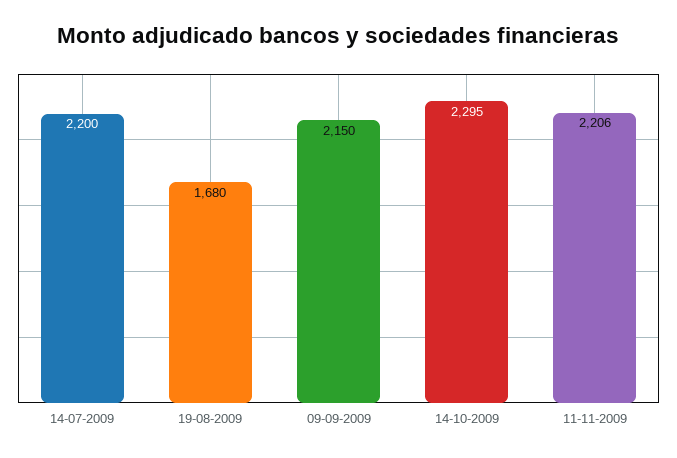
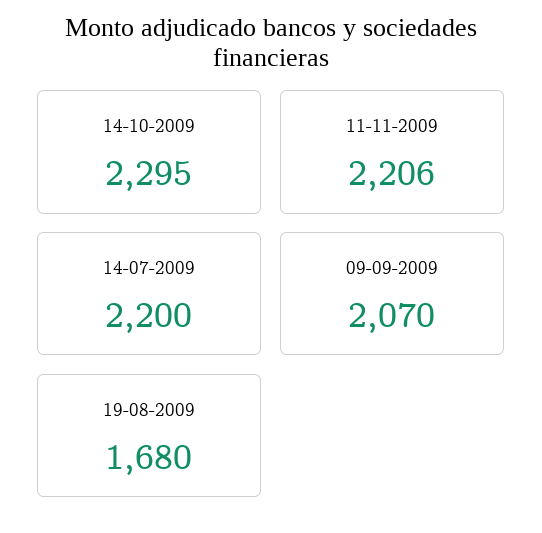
  {
    "14-07-2009": 2200,
    "19-08-2009": 1680,
-   "09-09-2009": 2150,
+   "09-09-2009": 2070,
    "14-10-2009": 2295,
    "11-11-2009": 2206
  }

